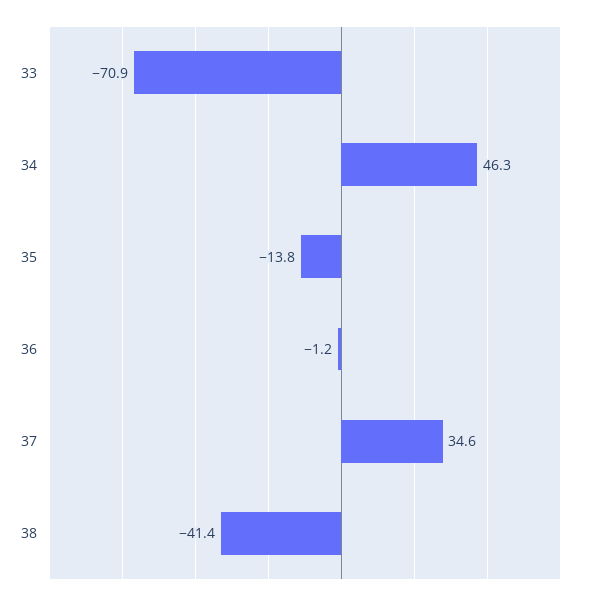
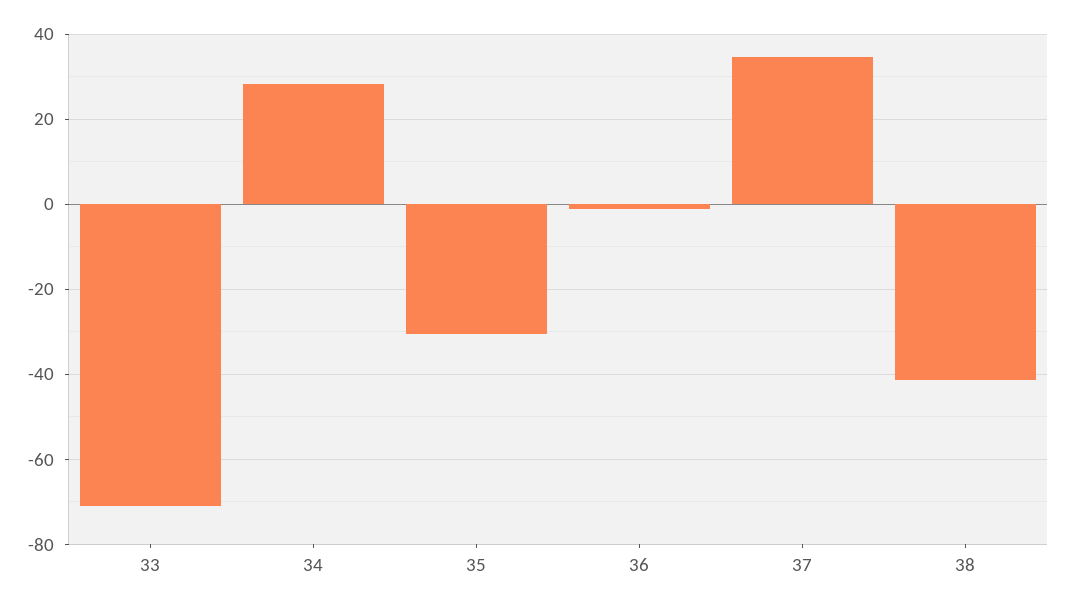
  {
    "33": -70.9,
-   "34": 46.3,
+   "34": 28,
-   "35": -13.8,
+   "35": -30,
    "36": -1.2,
    "37": 34.6,
    "38": -41.4
  }

